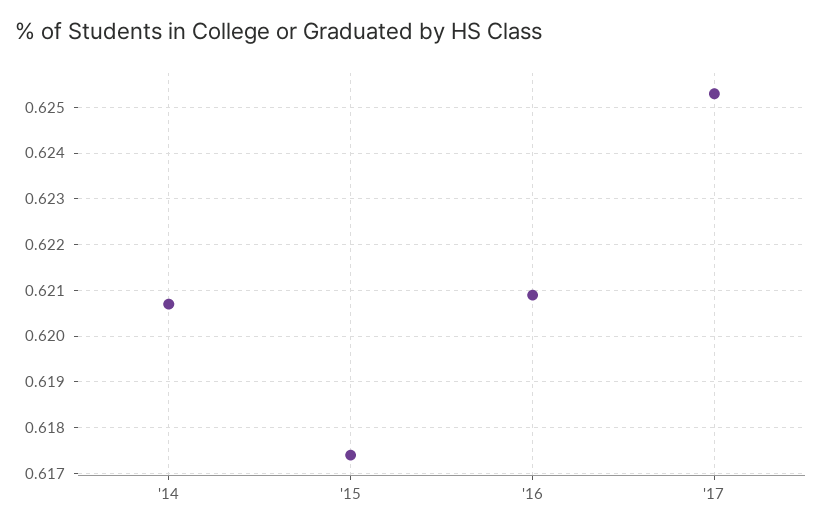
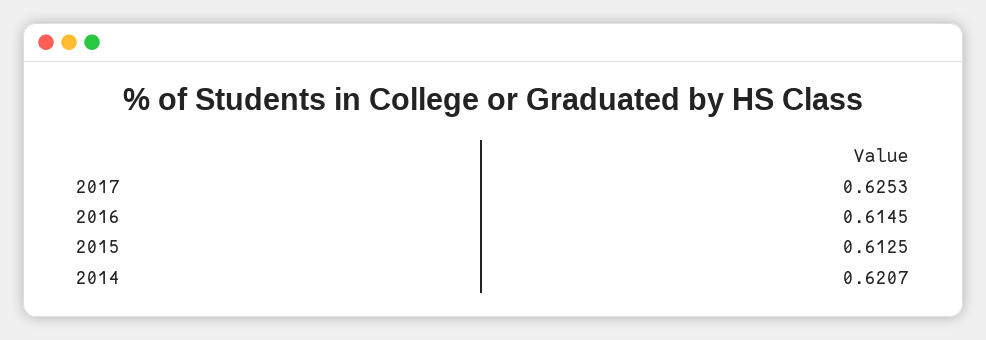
  {
    "'14": 0.6207,
-   "'15": 0.6175,
+   "'15": 0.6125,
-   "'16": 0.621,
+   "'16": 0.6145,
    "'17": 0.6253
  }

